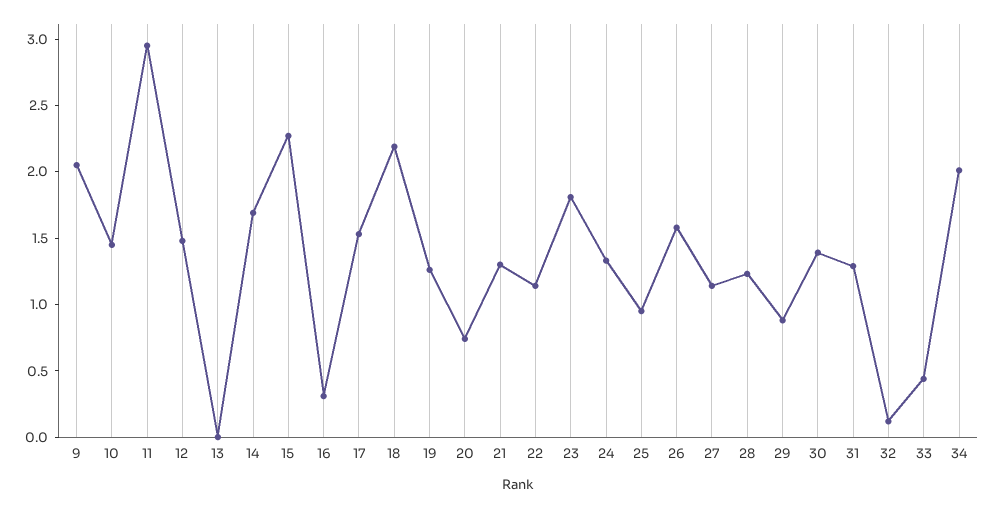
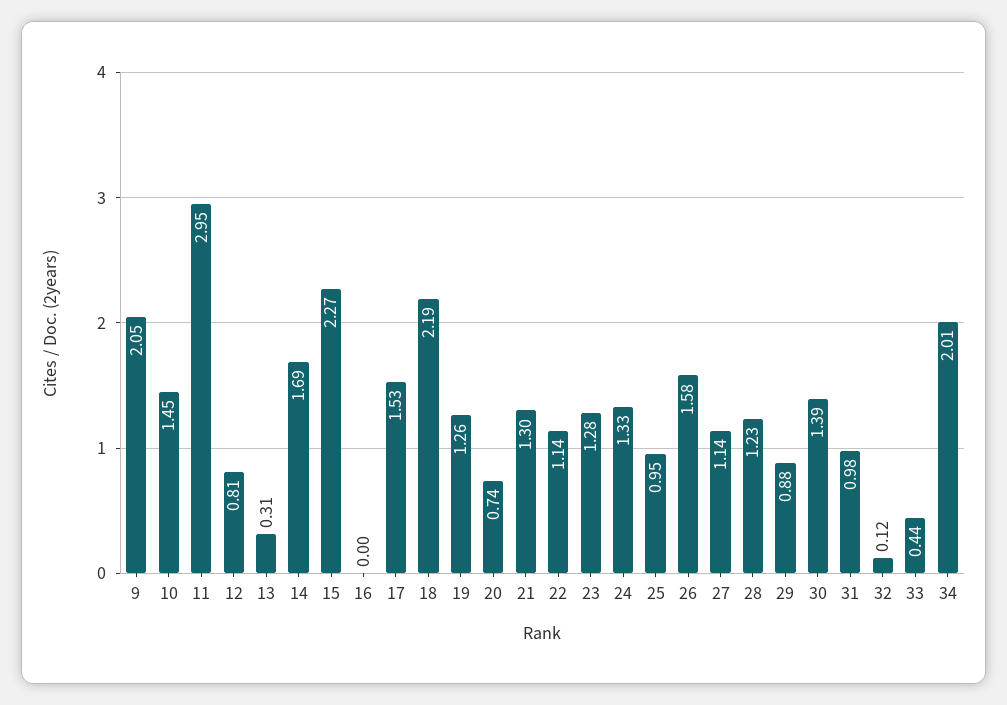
  {
    "9": 2.05,
    "10": 1.45,
    "11": 2.95,
-   "12": 1.5,
+   "12": 0.81,
-   "13": 0,
+   "13": 0.31,
    "14": 1.69,
    "15": 2.27,
-   "16": 0.3,
+   "16": 0,
    "17": 1.53,
    "18": 2.19,
    "19": 1.26,
    "20": 0.74,
    "21": 1.3,
    "22": 1.14,
-   "23": 1.8,
+   "23": 1.28,
    "24": 1.33,
    "25": 0.95,
    "26": 1.58,
    "27": 1.14,
    "28": 1.23,
    "29": 0.88,
    "30": 1.39,
-   "31": 1.3,
+   "31": 0.98,
    "32": 0.12,
    "33": 0.44,
    "34": 2.01
  }

